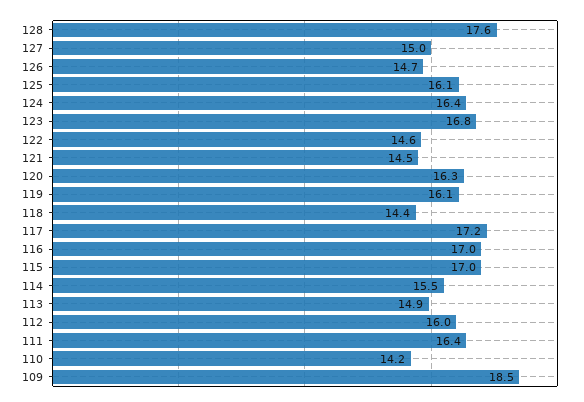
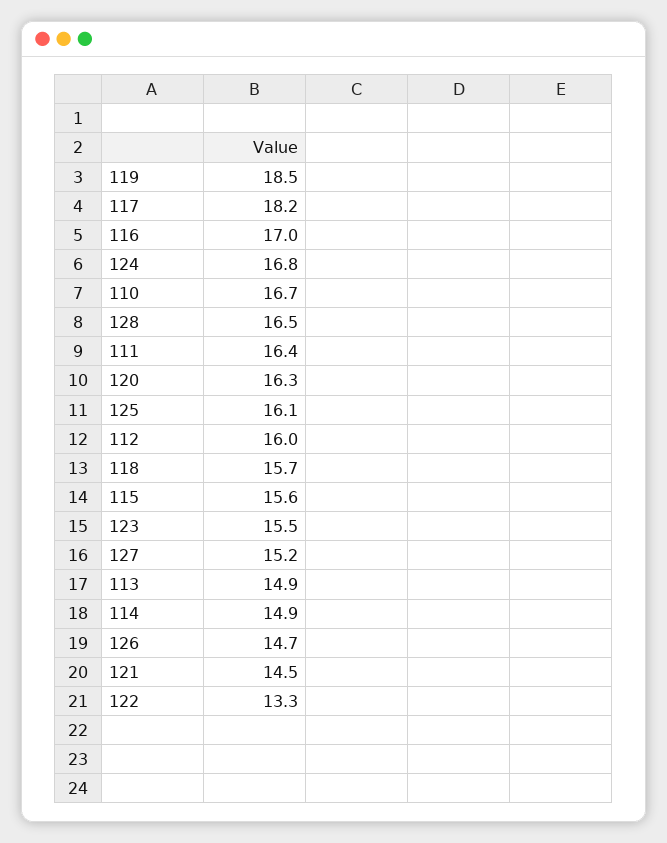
  {
-   "128": 17.6,
+   "128": 16.5,
-   "127": 15,
+   "127": 15.2,
    "126": 14.7,
    "125": 16.1,
-   "124": 16.4,
+   "124": 16.8,
-   "123": 16.8,
+   "123": 15.5,
-   "122": 14.6,
+   "122": 13.3,
    "121": 14.5,
    "120": 16.3,
-   "119": 16.1,
+   "119": 18.5,
-   "118": 14.4,
+   "118": 15.7,
-   "117": 17.2,
+   "117": 18.2,
    "116": 17,
-   "115": 17,
+   "115": 15.6,
-   "114": 15.5,
+   "114": 14.9,
    "113": 14.9,
    "112": 16,
    "111": 16.4,
-   "110": 14.2,
+   "110": 16.7
-   "109": 18.5
  }

